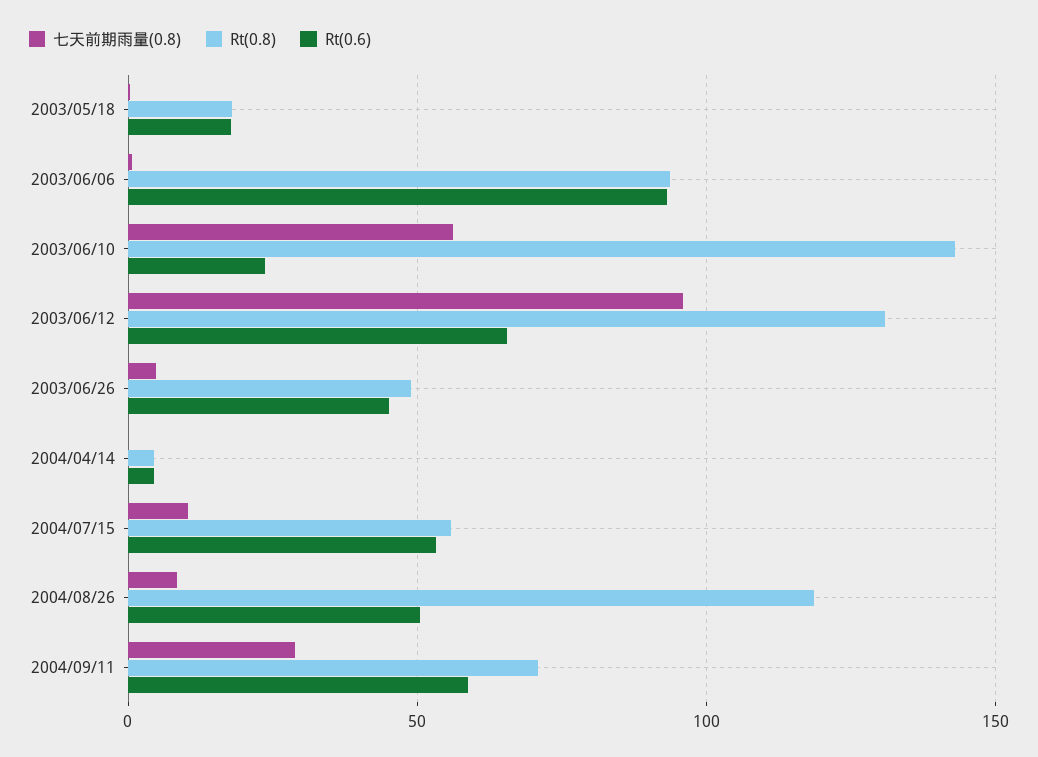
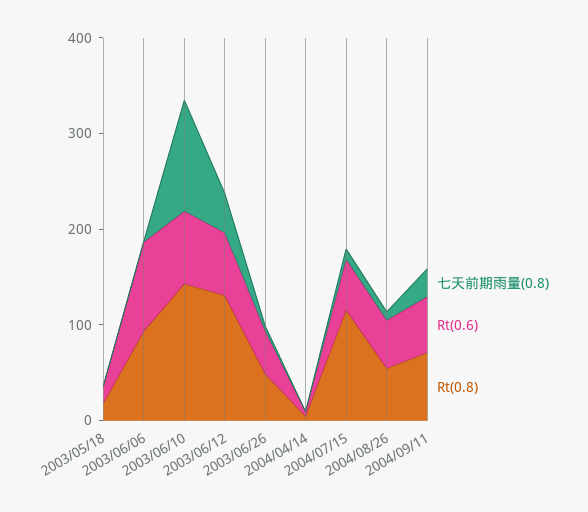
  {
    "七天前期雨量(0.8)": {
      "2003/05/18": 0,
      "2003/06/06": 0,
-     "2003/06/10": 55,
+     "2003/06/10": 120,
-     "2003/06/12": 95,
+     "2003/06/12": 40,
      "2003/06/26": 5,
      "2004/04/14": 0,
      "2004/07/15": 10,
      "2004/08/26": 10,
      "2004/09/11": 30
    },
    "Rt(0.8)": {
      "2003/05/18": 20,
      "2003/06/06": 95,
      "2003/06/10": 145,
      "2003/06/12": 130,
      "2003/06/26": 50,
      "2004/04/14": 5,
-     "2004/07/15": 55,
+     "2004/07/15": 120,
-     "2004/08/26": 120,
+     "2004/08/26": 60,
      "2004/09/11": 70
    },
    "Rt(0.6)": {
      "2003/05/18": 20,
      "2003/06/06": 95,
-     "2003/06/10": 25,
+     "2003/06/10": 80,
      "2003/06/12": 65,
      "2003/06/26": 45,
      "2004/04/14": 5,
      "2004/07/15": 55,
      "2004/08/26": 50,
      "2004/09/11": 60
    }
  }

